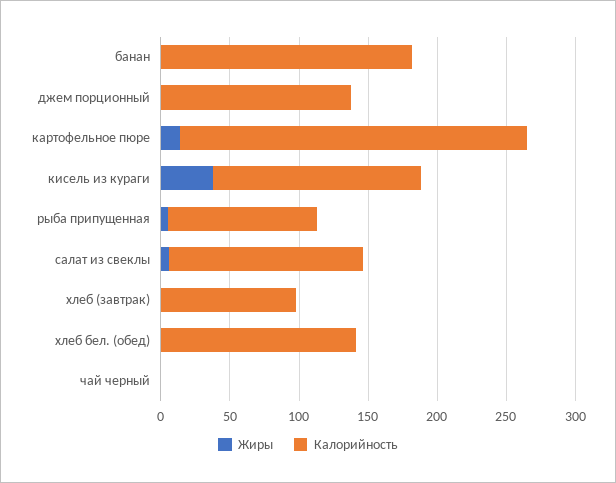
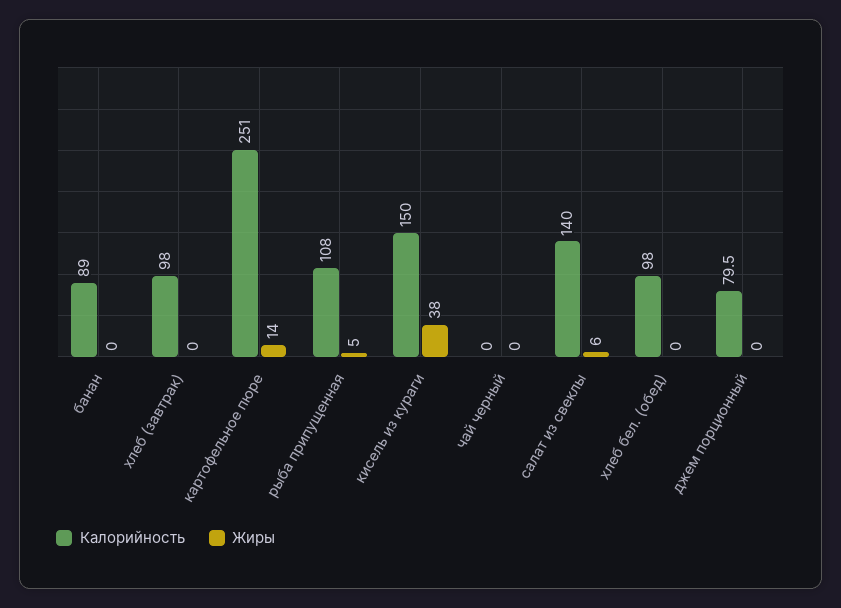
  {
    "Жиры": {
      "банан": 0,
      "джем порционный": 0,
      "картофельное пюре": 14,
      "кисель из кураги": 38,
      "рыба припущенная": 5,
      "салат из свеклы": 6,
      "хлеб (завтрак)": 0,
      "хлеб бел. (обед)": 0,
      "чай черный": 0
    },
    "Калорийность": {
-     "банан": 180,
+     "банан": 89,
-     "джем порционный": 140,
+     "джем порционный": 79.5,
      "картофельное пюре": 251,
      "кисель из кураги": 150,
      "рыба припущенная": 108,
      "салат из свеклы": 140,
      "хлеб (завтрак)": 98,
-     "хлеб бел. (обед)": 140,
+     "хлеб бел. (обед)": 98,
      "чай черный": 0
    }
  }

